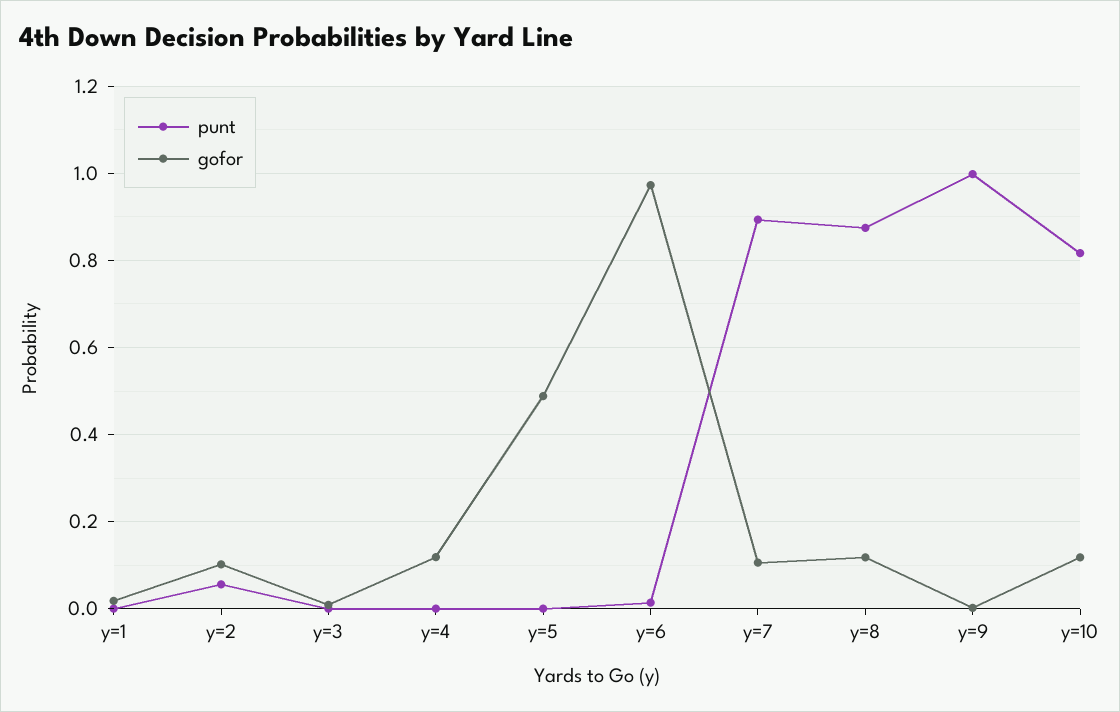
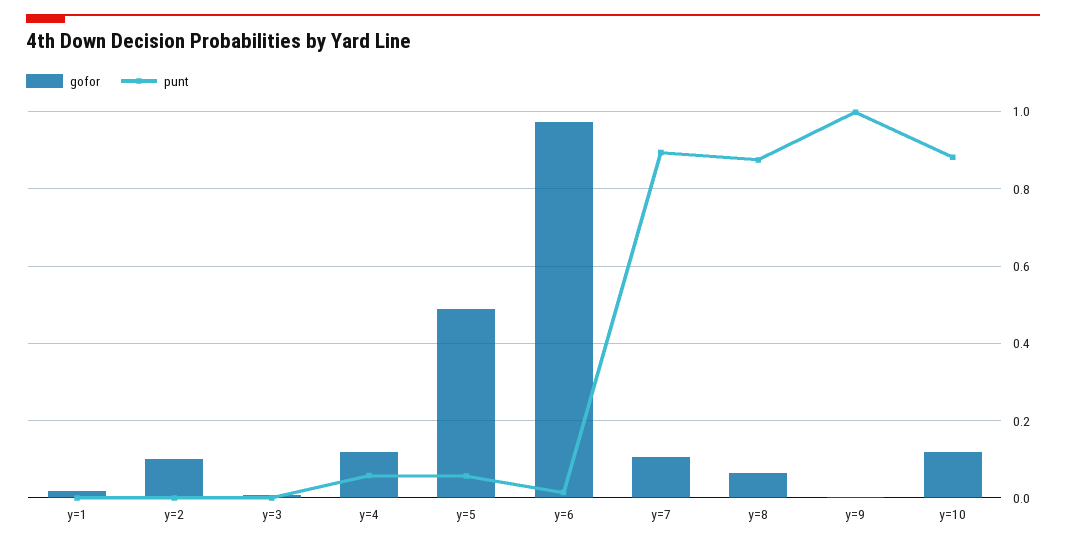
  {
    "punt": {
      "y=1": 0,
-     "y=2": 0.06,
+     "y=2": 0,
      "y=3": 0,
-     "y=4": 0,
+     "y=4": 0.06,
-     "y=5": 0,
+     "y=5": 0.06,
      "y=6": 0.02,
      "y=7": 0.9,
      "y=8": 0.88,
      "y=9": 1,
-     "y=10": 0.82
+     "y=10": 0.88
    },
    "gofor": {
      "y=1": 0.02,
      "y=2": 0.1,
      "y=3": 0,
      "y=4": 0.12,
      "y=5": 0.48,
      "y=6": 0.98,
      "y=7": 0.1,
-     "y=8": 0.12,
+     "y=8": 0.06,
      "y=9": 0,
      "y=10": 0.12
    }
  }

